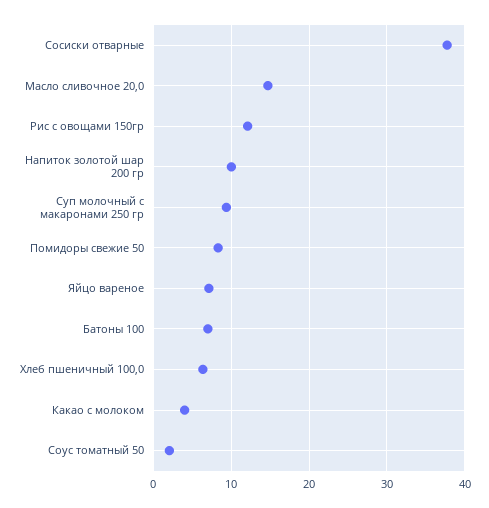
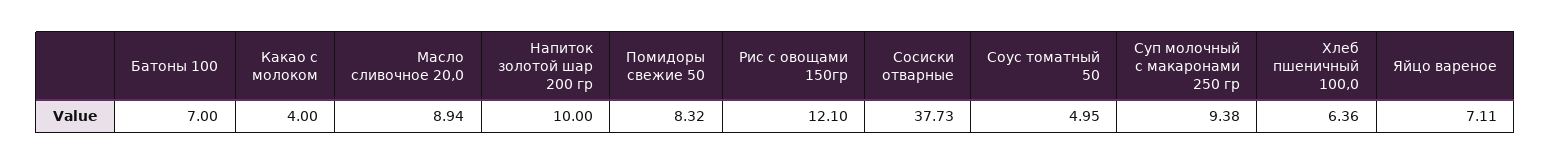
  {
    "Сосиски отварные": 37.73,
-   "Масло сливочное 20,0": 15,
+   "Масло сливочное 20,0": 8.94,
    "Рис с овощами 150гр": 12.1,
    "Напиток золотой шар 200 гр": 10,
    "Суп молочный с макаронами 250 гр": 9.38,
    "Помидоры свежие 50": 8.32,
    "Яйцо вареное": 7.11,
    "Батоны 100": 7,
    "Хлеб пшеничный 100,0": 6.36,
    "Какао с молоком": 4,
-   "Соус томатный 50": 2
+   "Соус томатный 50": 4.95
  }

